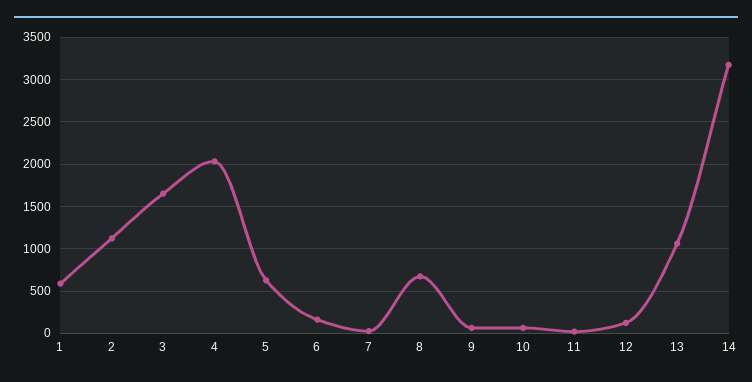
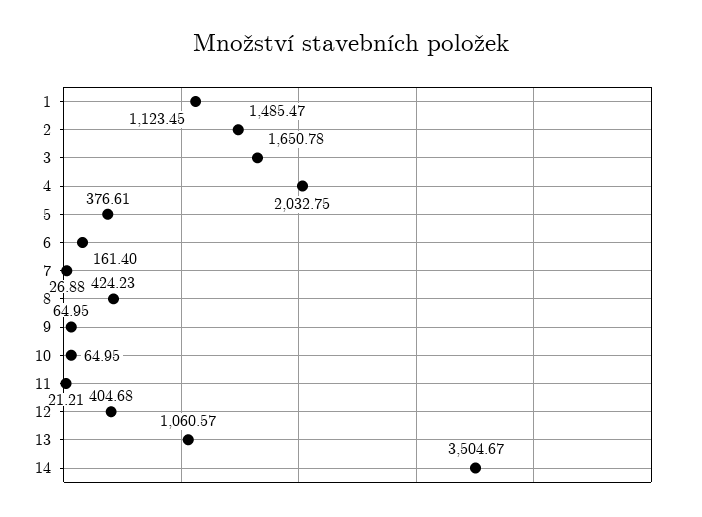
  {
-   "1": 600,
+   "1": 1123.45,
-   "2": 1100,
+   "2": 1485.47,
    "3": 1650.78,
    "4": 2032.75,
-   "5": 600,
+   "5": 376.61,
    "6": 161.4,
    "7": 26.88,
-   "8": 700,
+   "8": 424.23,
    "9": 64.95,
    "10": 64.95,
    "11": 21.21,
-   "12": 100,
+   "12": 404.68,
    "13": 1060.57,
-   "14": 3200
+   "14": 3504.67
  }

